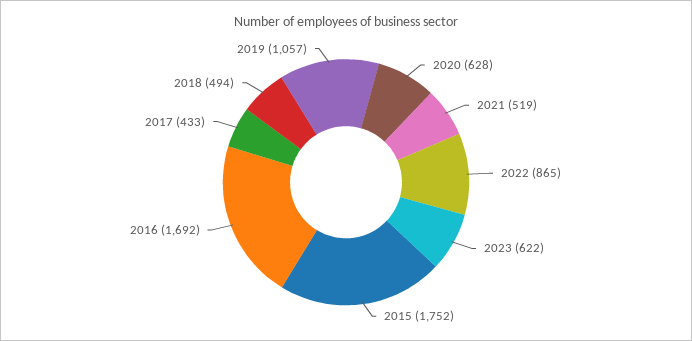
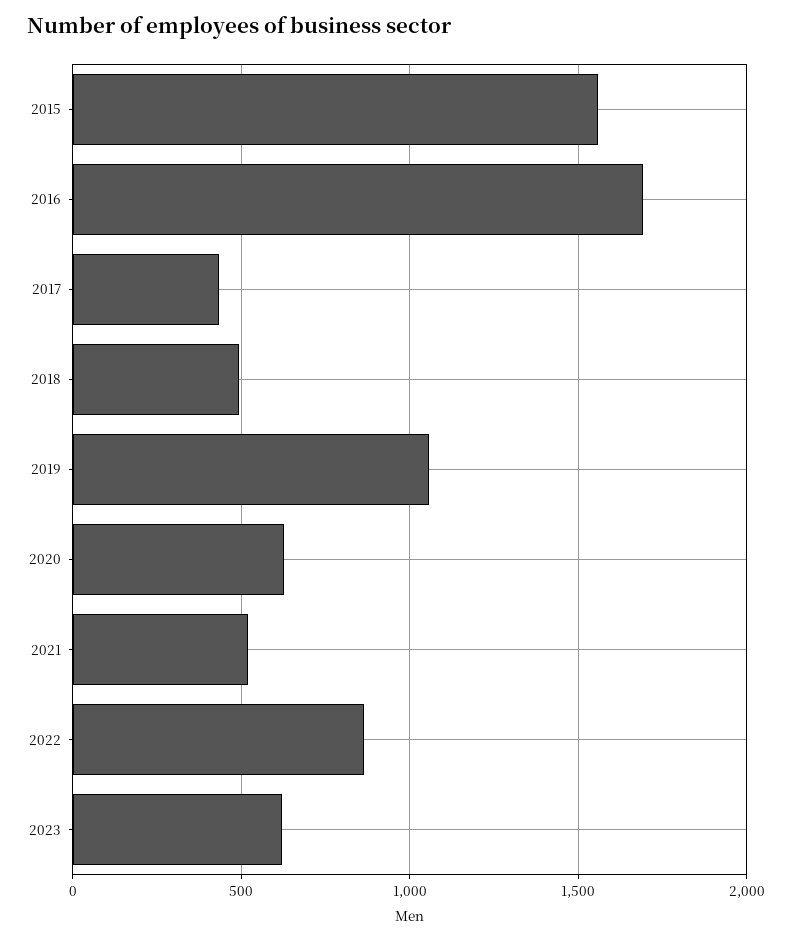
  {
    "2020": 628,
    "2021": 519,
    "2022": 865,
    "2023": 622,
-   "2015": 1752,
+   "2015": 1550,
    "2016": 1692,
    "2017": 433,
    "2018": 494,
    "2019": 1057
  }

